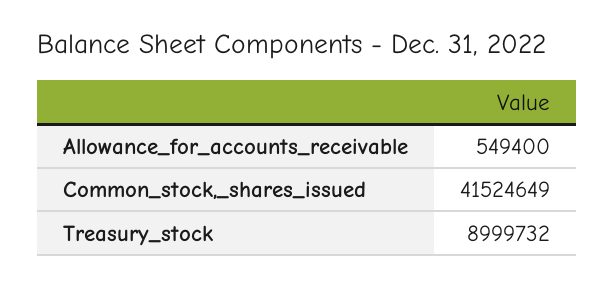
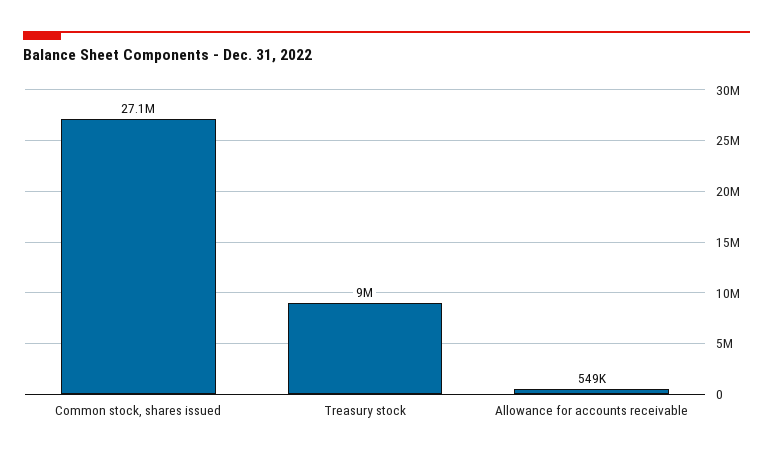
  {
    "Allowance_for_accounts_receivable": 549400,
-   "Common_stock,_shares_issued": 41524649,
+   "Common_stock,_shares_issued": 27100000,
    "Treasury_stock": 8999732
  }

